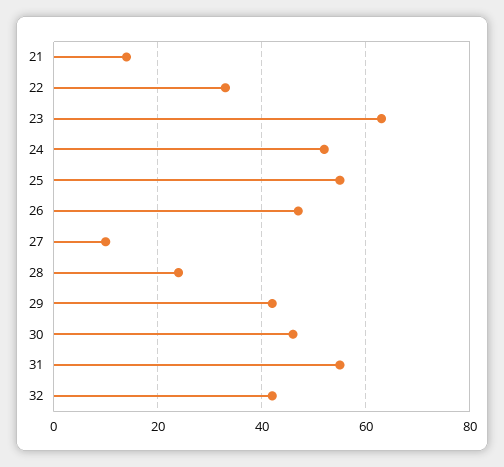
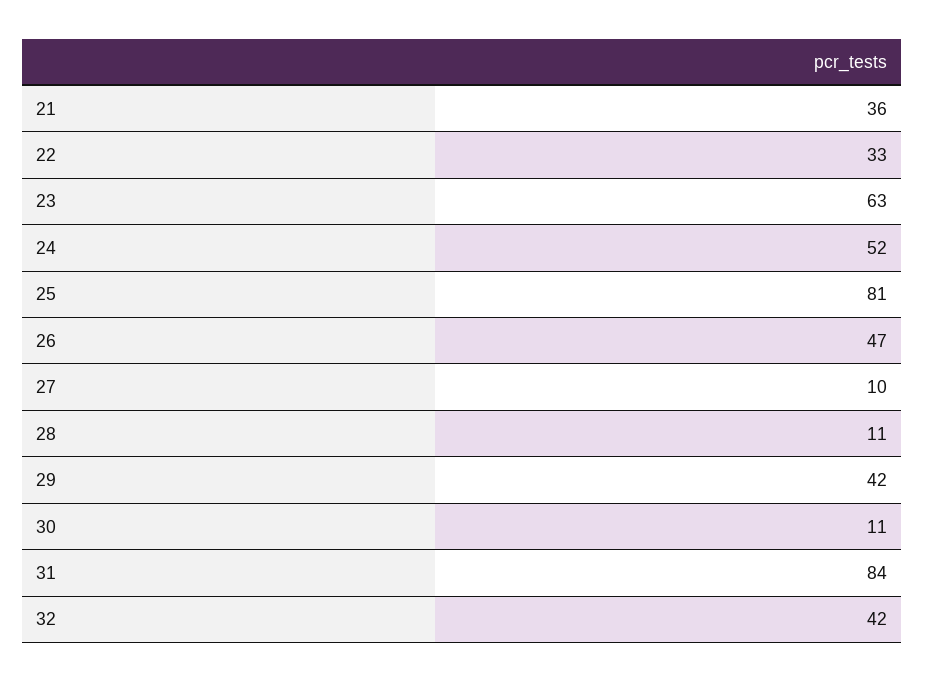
  {
-   "21": 15,
+   "21": 36,
    "22": 33,
    "23": 63,
    "24": 52,
-   "25": 55,
+   "25": 81,
    "26": 47,
    "27": 10,
-   "28": 25,
+   "28": 11,
    "29": 42,
-   "30": 45,
+   "30": 11,
-   "31": 55,
+   "31": 84,
    "32": 42
  }

